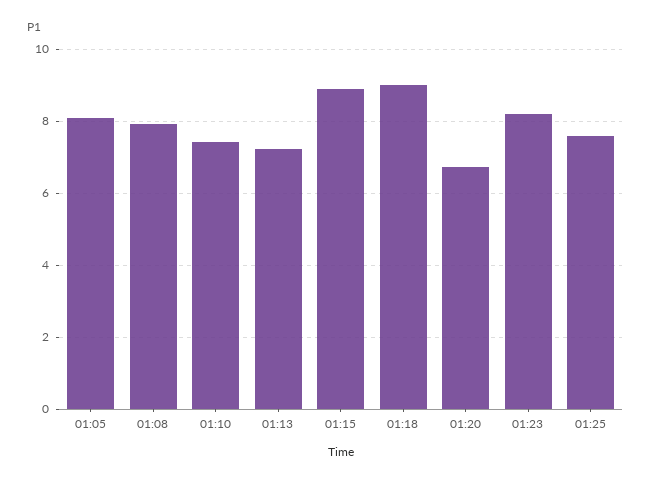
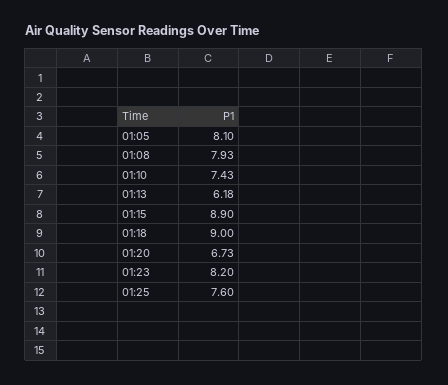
  {
    "01:05": 8.1,
    "01:08": 7.93,
    "01:10": 7.43,
-   "01:13": 7.2,
+   "01:13": 6.18,
    "01:15": 8.9,
    "01:18": 9,
    "01:20": 6.73,
    "01:23": 8.2,
    "01:25": 7.6
  }

